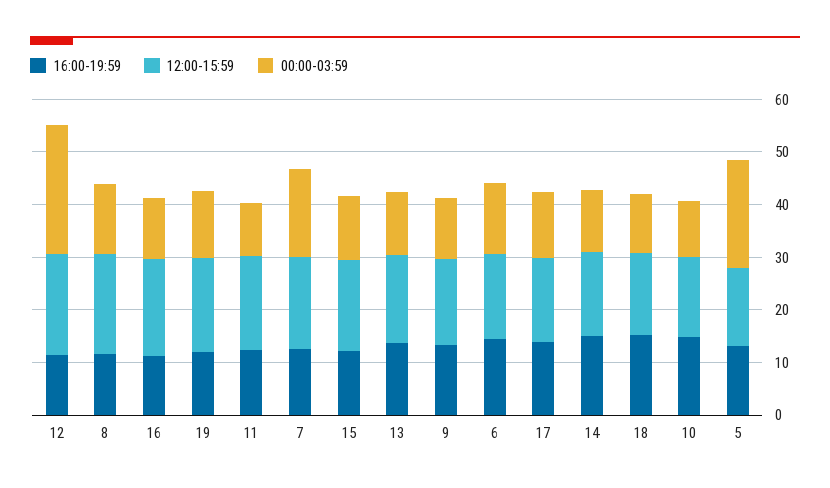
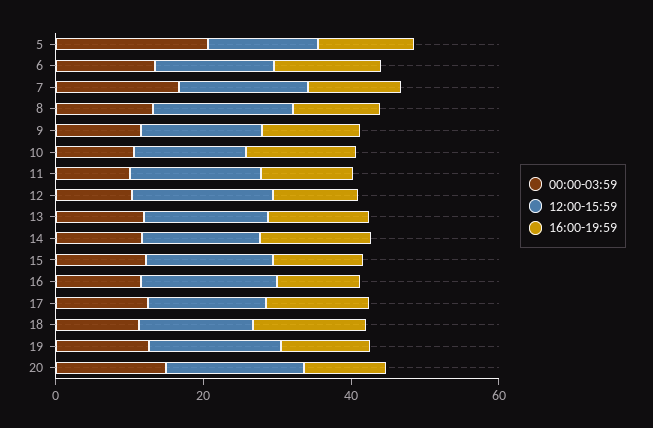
  {
    "16:00-19:59": {
      "12": 12,
      "8": 12,
      "16": 12,
      "19": 12,
      "11": 12,
      "7": 12,
      "15": 12,
      "13": 14,
      "9": 14,
      "6": 14,
      "17": 14,
      "14": 16,
      "18": 16,
      "10": 14,
-     "5": 14
+     "5": 14,
+     "20": 10
    },
    "12:00-15:59": {
      "12": 20,
      "8": 18,
      "16": 18,
      "19": 18,
      "11": 18,
      "7": 18,
      "15": 18,
      "13": 16,
      "9": 16,
      "6": 16,
      "17": 16,
      "14": 16,
      "18": 16,
      "10": 16,
-     "5": 14
+     "5": 14,
+     "20": 20
    },
    "00:00-03:59": {
-     "12": 24,
+     "12": 10,
      "8": 14,
      "16": 12,
      "19": 12,
      "11": 10,
      "7": 16,
      "15": 12,
      "13": 12,
      "9": 12,
      "6": 14,
      "17": 12,
      "14": 12,
      "18": 12,
      "10": 10,
-     "5": 20
+     "5": 20,
+     "20": 15
    }
  }

